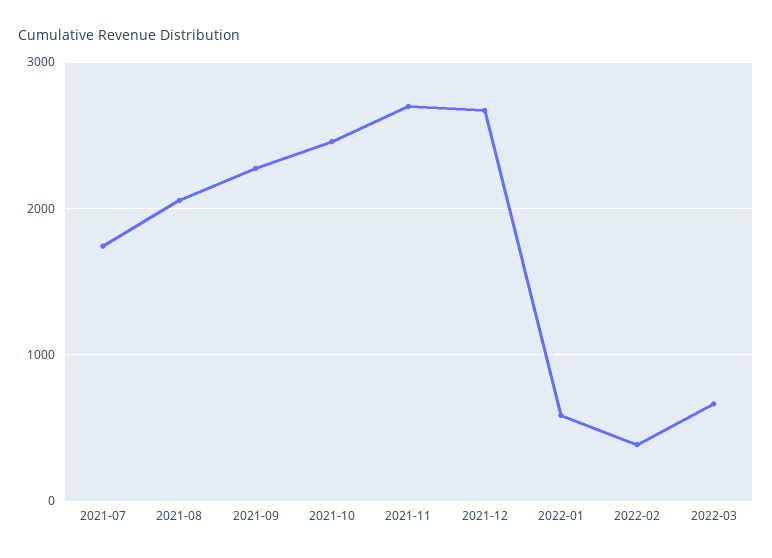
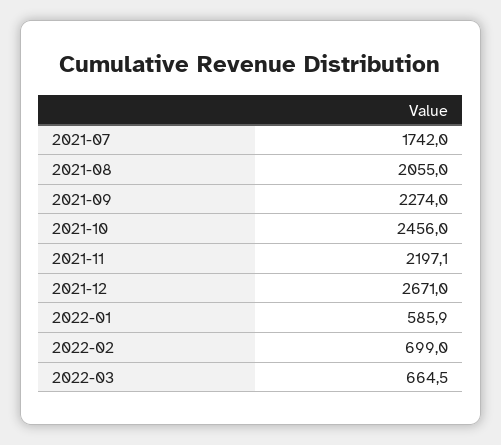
  {
    "2021-07": 1742,
    "2021-08": 2055,
    "2021-09": 2274,
    "2021-10": 2456,
-   "2021-11": 2700,
+   "2021-11": 2197.1,
    "2021-12": 2671,
    "2022-01": 585.9,
-   "2022-02": 400,
+   "2022-02": 699,
    "2022-03": 664.5
  }

